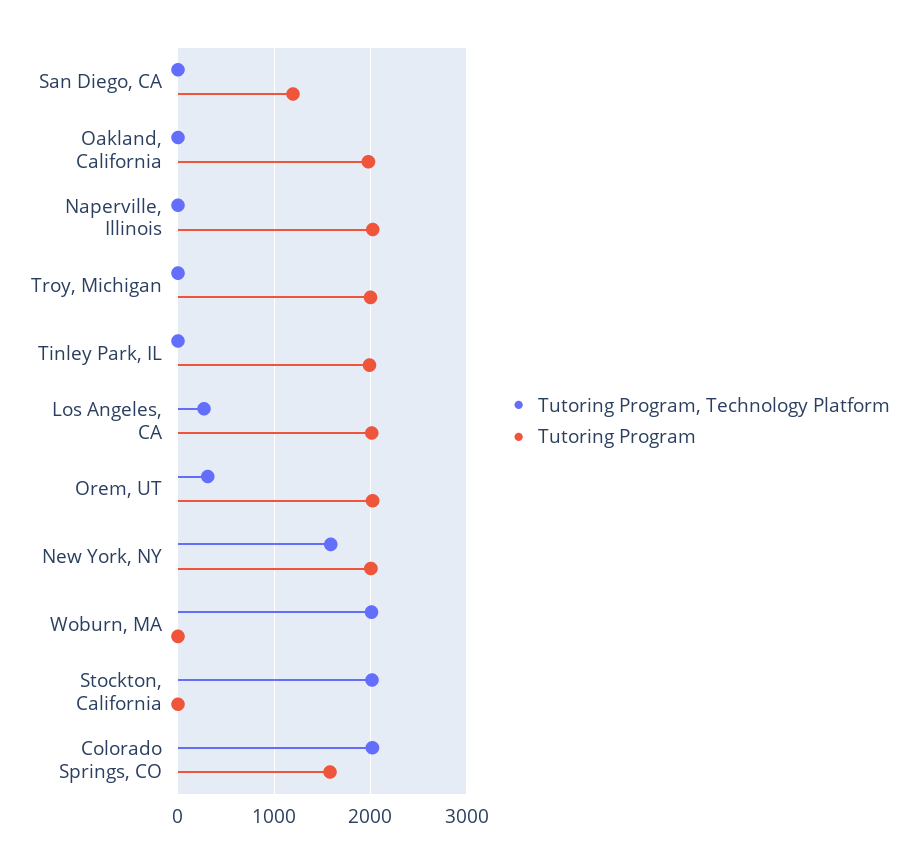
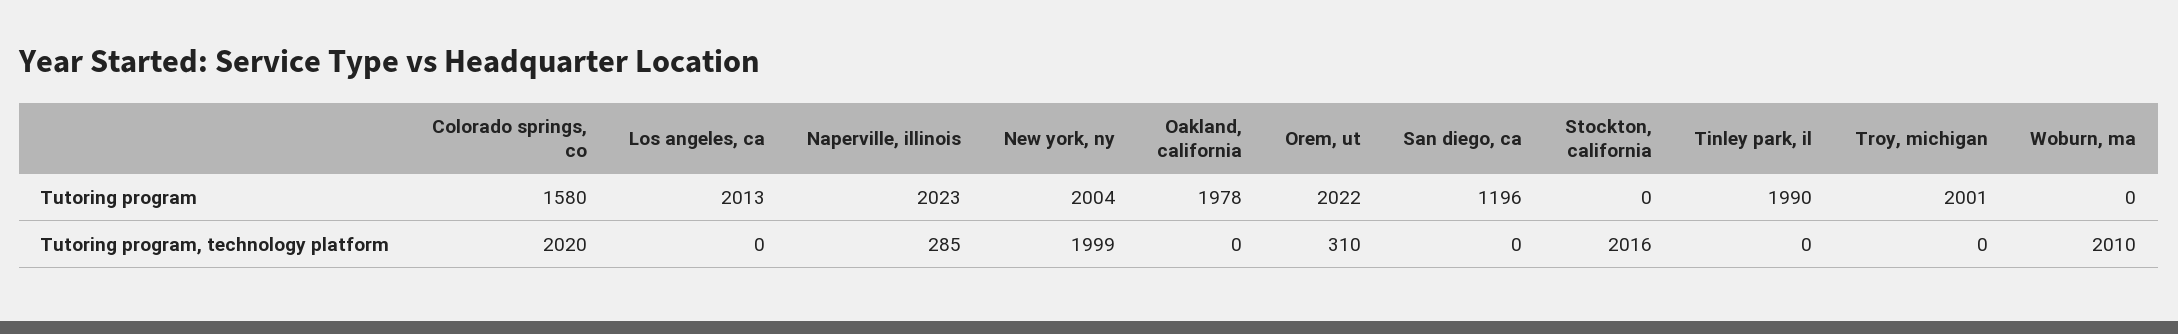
  {
    "Tutoring Program, Technology Platform": {
      "San Diego, CA": 0,
      "Oakland, California": 0,
-     "Naperville, Illinois": 0,
+     "Naperville, Illinois": 285,
      "Troy, Michigan": 0,
      "Tinley Park, IL": 0,
-     "Los Angeles, CA": 300,
+     "Los Angeles, CA": 0,
      "Orem, UT": 310,
-     "New York, NY": 1600,
+     "New York, NY": 1999,
      "Woburn, MA": 2010,
      "Stockton, California": 2016,
      "Colorado Springs, CO": 2020
    },
    "Tutoring Program": {
      "San Diego, CA": 1196,
      "Oakland, California": 1978,
      "Naperville, Illinois": 2023,
      "Troy, Michigan": 2001,
      "Tinley Park, IL": 1990,
      "Los Angeles, CA": 2013,
      "Orem, UT": 2022,
      "New York, NY": 2004,
      "Woburn, MA": 0,
      "Stockton, California": 0,
      "Colorado Springs, CO": 1580
    }
  }

